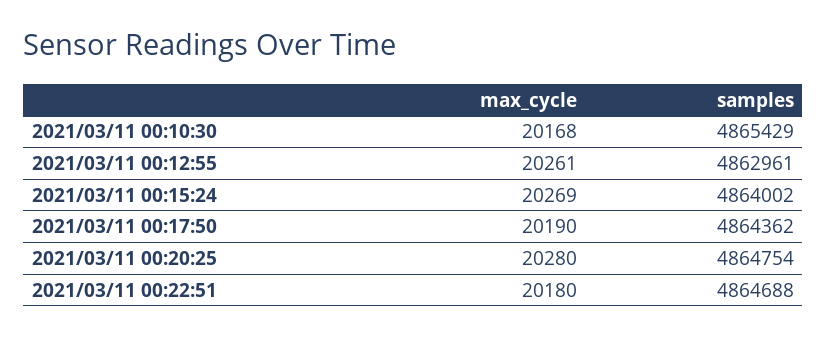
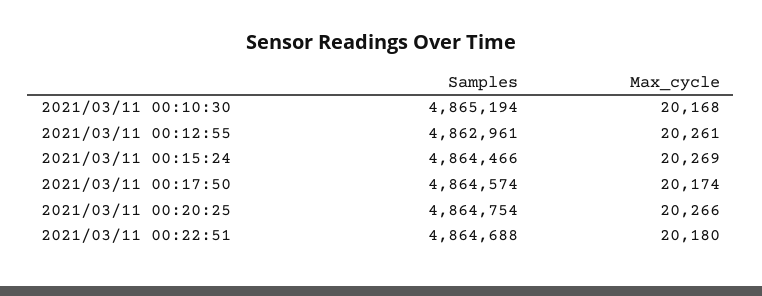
  {
    "max_cycle": {
      "2021/03/11 00:10:30": 20168,
      "2021/03/11 00:12:55": 20261,
      "2021/03/11 00:15:24": 20269,
-     "2021/03/11 00:17:50": 20190,
+     "2021/03/11 00:17:50": 20174,
-     "2021/03/11 00:20:25": 20280,
+     "2021/03/11 00:20:25": 20266,
      "2021/03/11 00:22:51": 20180
    },
    "samples": {
-     "2021/03/11 00:10:30": 4865429,
+     "2021/03/11 00:10:30": 4865194,
      "2021/03/11 00:12:55": 4862961,
-     "2021/03/11 00:15:24": 4864002,
+     "2021/03/11 00:15:24": 4864466,
-     "2021/03/11 00:17:50": 4864362,
+     "2021/03/11 00:17:50": 4864574,
      "2021/03/11 00:20:25": 4864754,
      "2021/03/11 00:22:51": 4864688
    }
  }

